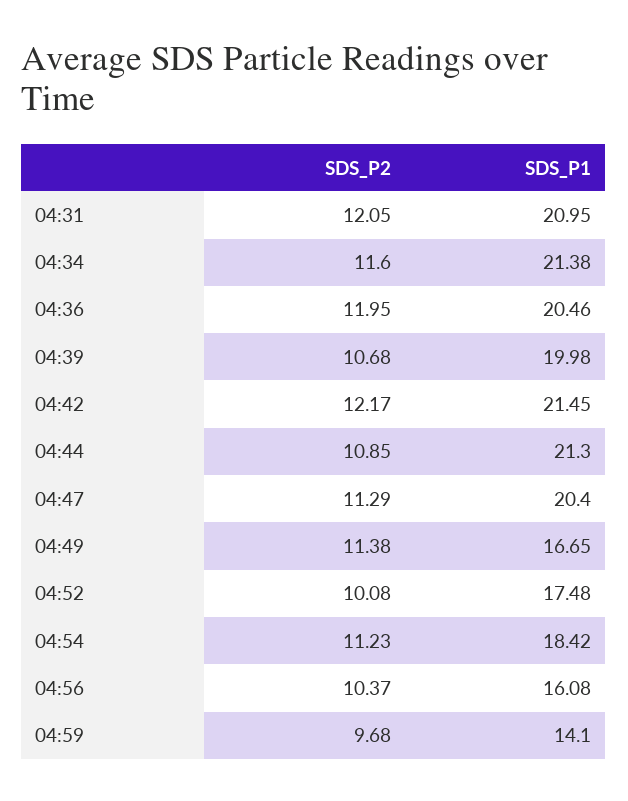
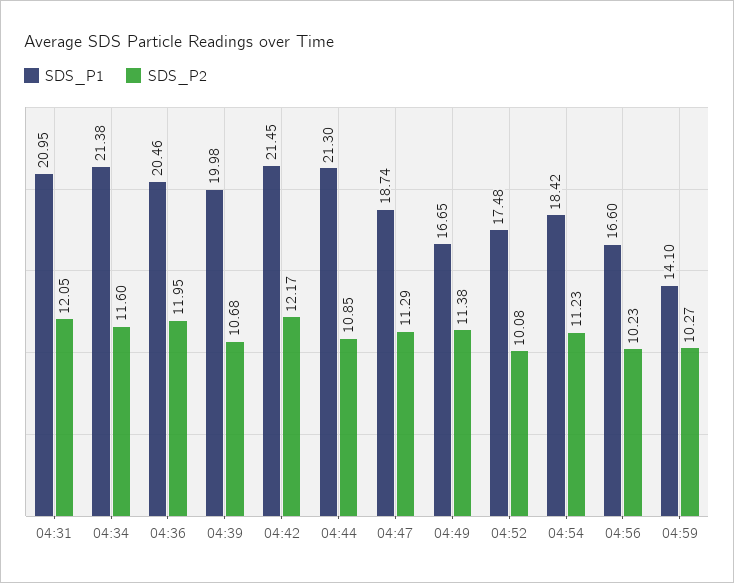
  {
    "SDS_P2": {
      "04:31": 12.05,
      "04:34": 11.6,
      "04:36": 11.95,
      "04:39": 10.68,
      "04:42": 12.17,
      "04:44": 10.85,
      "04:47": 11.29,
      "04:49": 11.38,
      "04:52": 10.08,
      "04:54": 11.23,
-     "04:56": 10.37,
+     "04:56": 10.23,
-     "04:59": 9.68
+     "04:59": 10.27
    },
    "SDS_P1": {
      "04:31": 20.95,
      "04:34": 21.38,
      "04:36": 20.46,
      "04:39": 19.98,
      "04:42": 21.45,
      "04:44": 21.3,
-     "04:47": 20.4,
+     "04:47": 18.74,
      "04:49": 16.65,
      "04:52": 17.48,
      "04:54": 18.42,
-     "04:56": 16.08,
+     "04:56": 16.6,
      "04:59": 14.1
    }
  }

